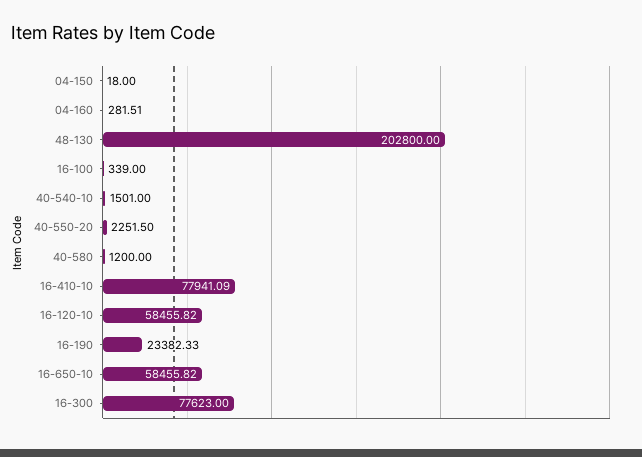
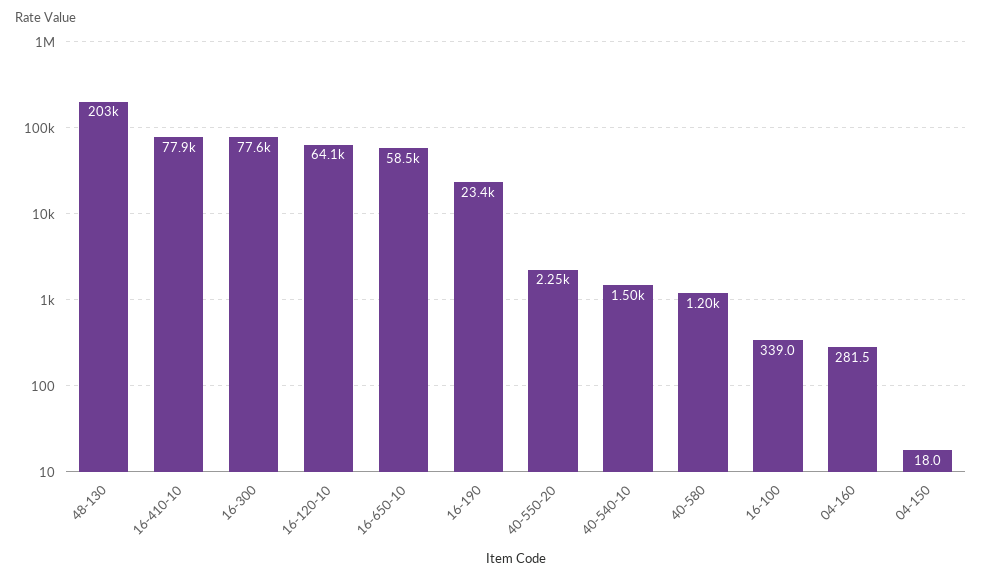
  {
    "04-150": 18,
    "04-160": 281.51,
    "48-130": 202800,
    "16-100": 339,
    "40-540-10": 1501,
    "40-550-20": 2251.5,
    "40-580": 1200,
    "16-410-10": 77941.09,
-   "16-120-10": 58455.82,
+   "16-120-10": 64100,
    "16-190": 23382.33,
    "16-650-10": 58455.82,
    "16-300": 77623
  }

